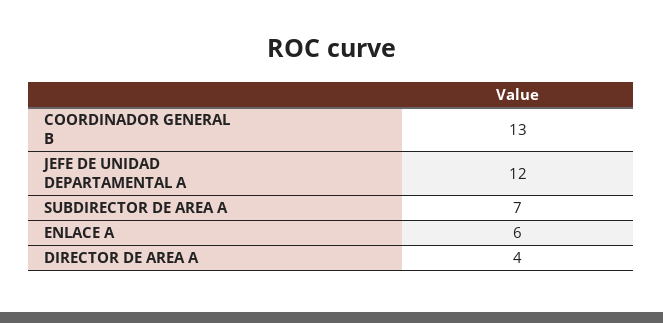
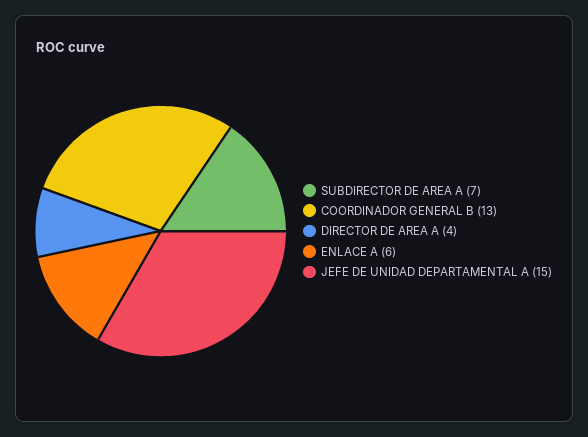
  {
    "COORDINADOR GENERAL B": 13,
-   "JEFE DE UNIDAD DEPARTAMENTAL A": 12,
+   "JEFE DE UNIDAD DEPARTAMENTAL A": 15,
    "SUBDIRECTOR DE AREA A": 7,
    "ENLACE A": 6,
    "DIRECTOR DE AREA A": 4
  }

